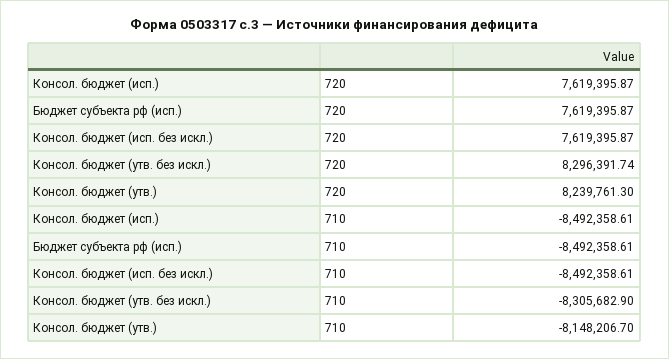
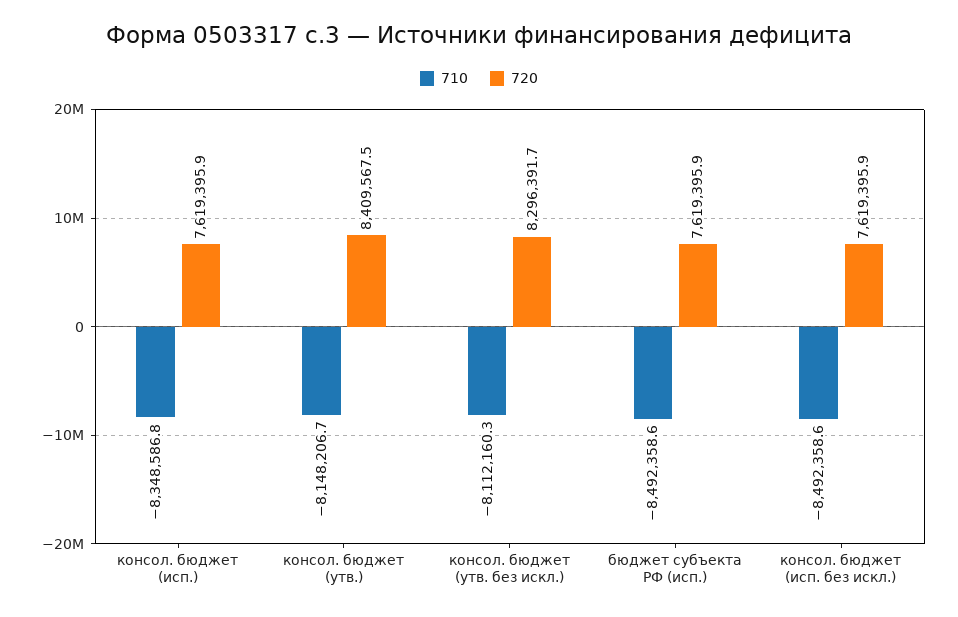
  {
    "720": {
      "Консол. бюджет (исп.)": 7619395.87,
      "Бюджет субъекта рф (исп.)": 7619395.87,
      "Консол. бюджет (исп. без искл.)": 7619395.87,
      "Консол. бюджет (утв. без искл.)": 8296391.74,
-     "Консол. бюджет (утв.)": 8239761.3
+     "Консол. бюджет (утв.)": 8409567.5
    },
    "710": {
-     "Консол. бюджет (исп.)": -8492358.61,
+     "Консол. бюджет (исп.)": -8348586.8,
      "Бюджет субъекта рф (исп.)": -8492358.61,
      "Консол. бюджет (исп. без искл.)": -8492358.61,
-     "Консол. бюджет (утв. без искл.)": -8305682.9,
+     "Консол. бюджет (утв. без искл.)": -8112160.3,
      "Консол. бюджет (утв.)": -8148206.7
    }
  }

